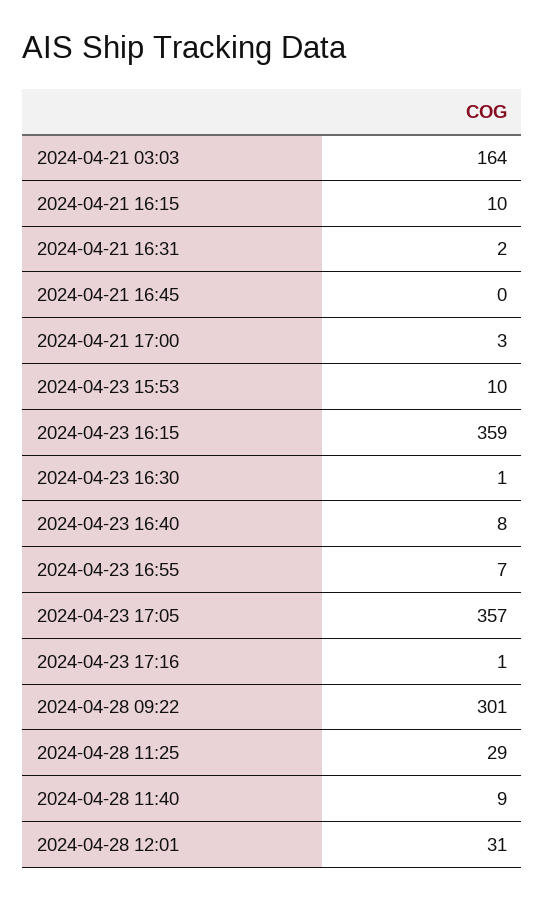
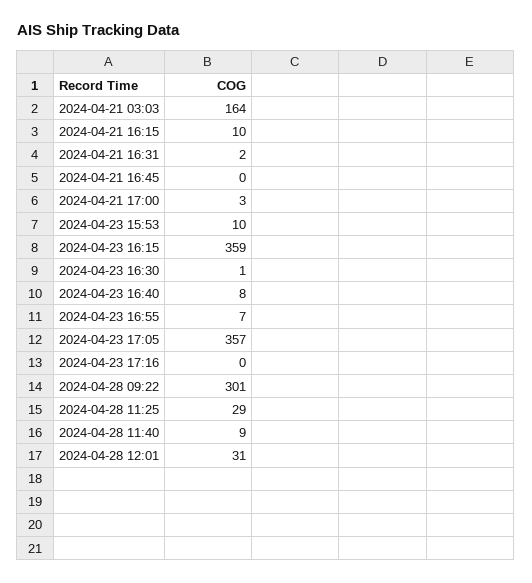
  {
    "2024-04-21 03:03": 164,
    "2024-04-21 16:15": 10,
    "2024-04-21 16:31": 2,
    "2024-04-21 16:45": 0,
    "2024-04-21 17:00": 3,
    "2024-04-23 15:53": 10,
    "2024-04-23 16:15": 359,
    "2024-04-23 16:30": 1,
    "2024-04-23 16:40": 8,
    "2024-04-23 16:55": 7,
    "2024-04-23 17:05": 357,
-   "2024-04-23 17:16": 1,
+   "2024-04-23 17:16": 0,
    "2024-04-28 09:22": 301,
    "2024-04-28 11:25": 29,
    "2024-04-28 11:40": 9,
    "2024-04-28 12:01": 31
  }

